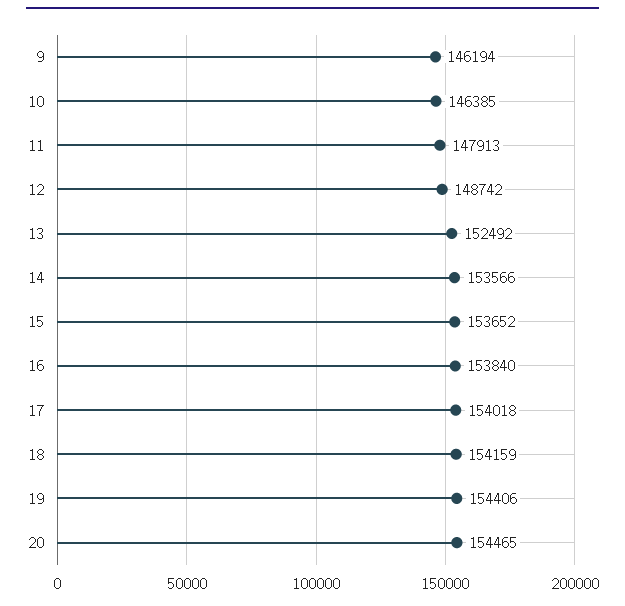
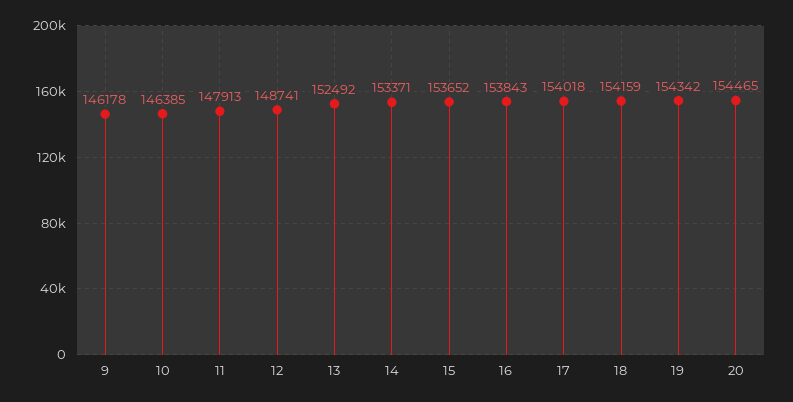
  {
-   "9": 146194,
+   "9": 146178,
    "10": 146385,
    "11": 147913,
-   "12": 148742,
+   "12": 148741,
    "13": 152492,
-   "14": 153566,
+   "14": 153371,
    "15": 153652,
-   "16": 153840,
+   "16": 153843,
    "17": 154018,
    "18": 154159,
-   "19": 154406,
+   "19": 154342,
    "20": 154465
  }

